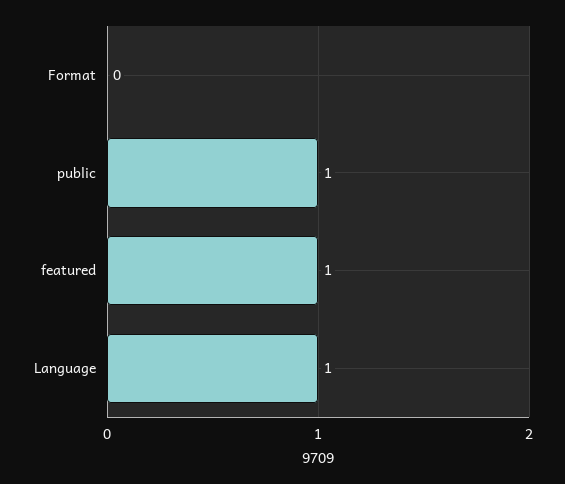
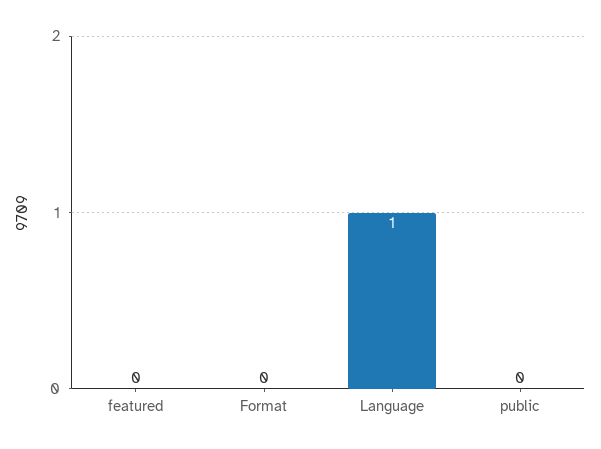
  {
    "Format": 0,
-   "public": 1,
+   "public": 0,
-   "featured": 1,
+   "featured": 0,
    "Language": 1
  }

